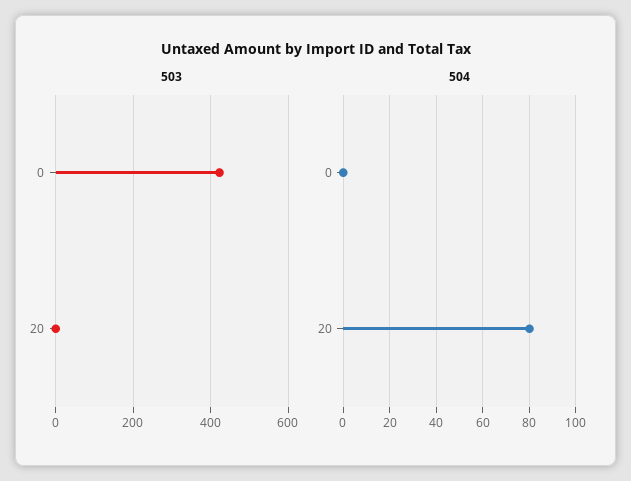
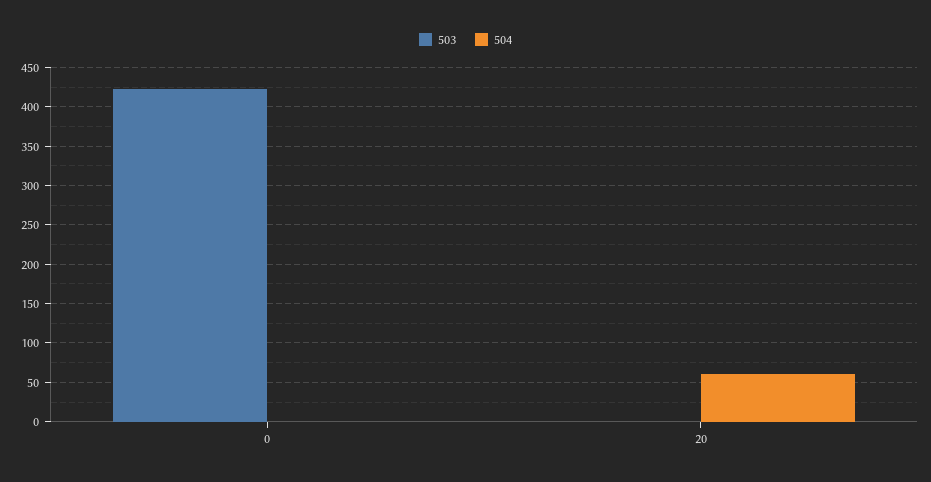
  {
    "503": {
      "0": 420,
      "20": 0
    },
    "504": {
      "0": 0,
-     "20": 80
+     "20": 60
    }
  }

